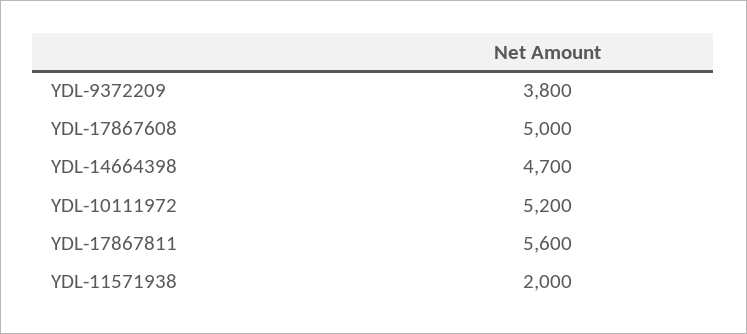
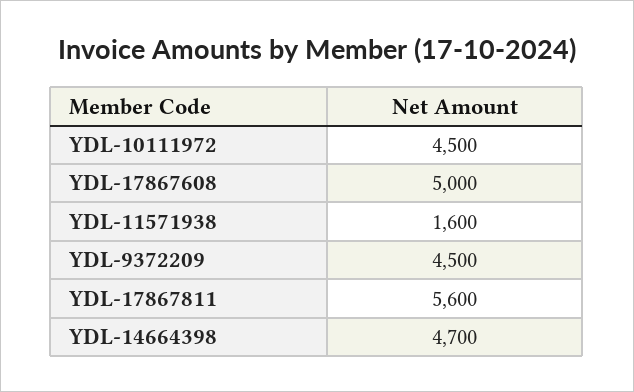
  {
-   "YDL-9372209": 3800,
+   "YDL-9372209": 4500,
    "YDL-17867608": 5000,
    "YDL-14664398": 4700,
-   "YDL-10111972": 5200,
+   "YDL-10111972": 4500,
    "YDL-17867811": 5600,
-   "YDL-11571938": 2000
+   "YDL-11571938": 1600
  }

